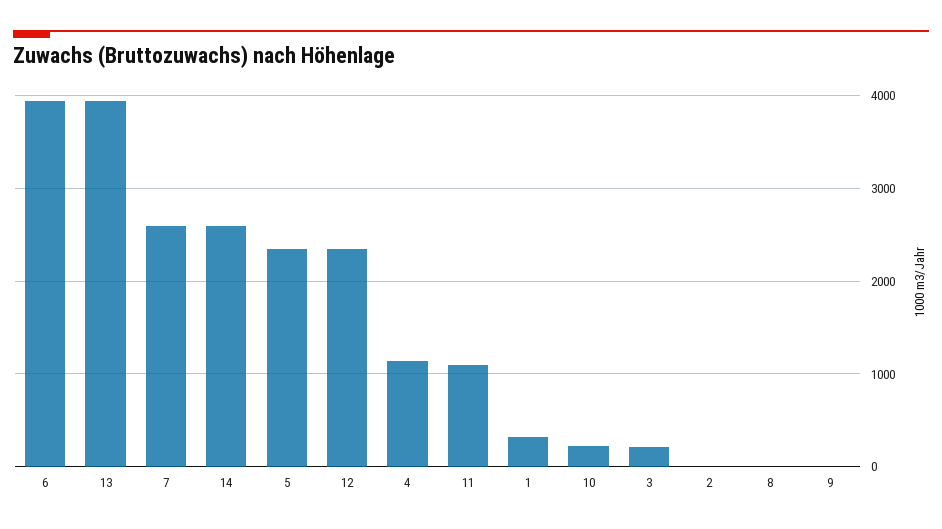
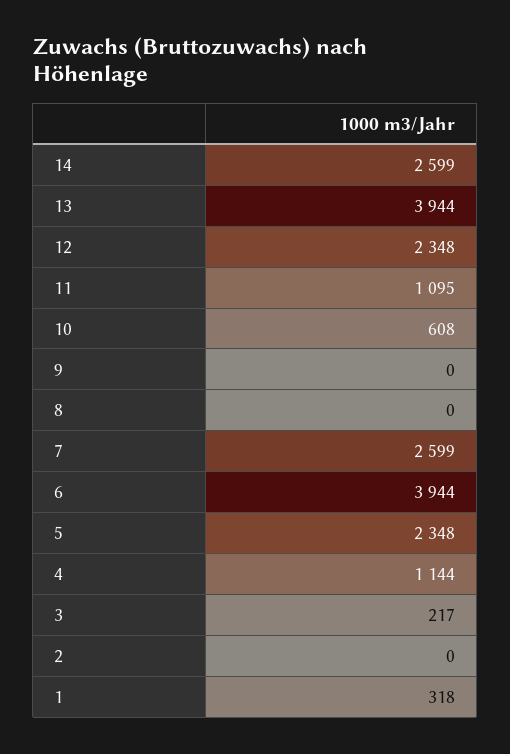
  {
    "6": 3944,
    "13": 3944,
    "7": 2599,
    "14": 2599,
    "5": 2348,
    "12": 2348,
    "4": 1144,
    "11": 1095,
    "1": 318,
-   "10": 200,
+   "10": 608,
    "3": 217,
    "2": 0,
    "8": 0,
    "9": 0
  }

